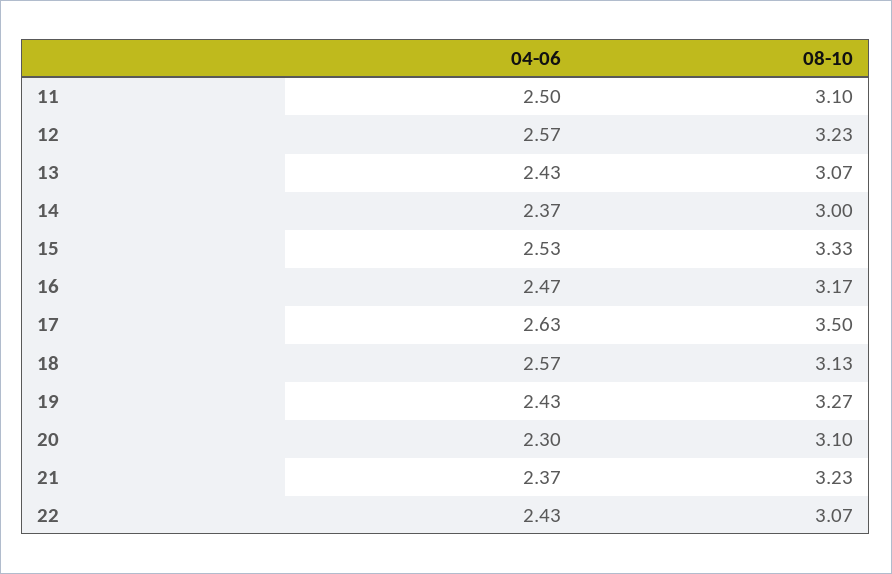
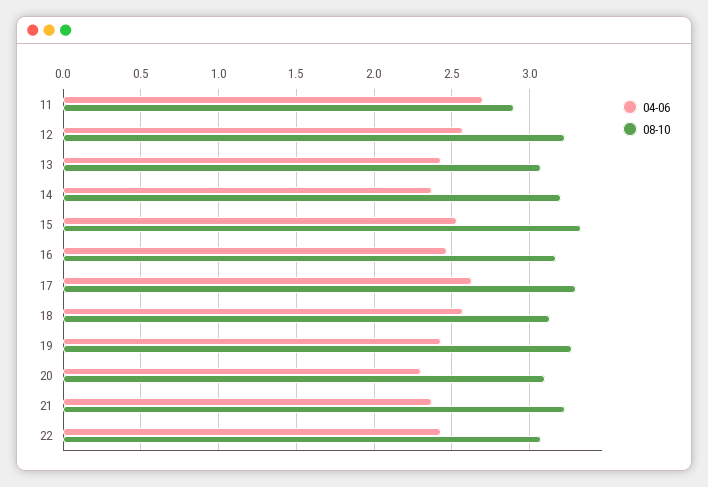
  {
    "04-06": {
-     "11": 2.5,
+     "11": 2.7,
      "12": 2.57,
      "13": 2.43,
      "14": 2.37,
      "15": 2.53,
      "16": 2.47,
      "17": 2.63,
      "18": 2.57,
      "19": 2.43,
      "20": 2.3,
      "21": 2.37,
      "22": 2.43
    },
    "08-10": {
-     "11": 3.1,
+     "11": 2.9,
      "12": 3.23,
      "13": 3.07,
-     "14": 3,
+     "14": 3.2,
      "15": 3.33,
      "16": 3.17,
-     "17": 3.5,
+     "17": 3.3,
      "18": 3.13,
      "19": 3.27,
      "20": 3.1,
      "21": 3.23,
      "22": 3.07
    }
  }

